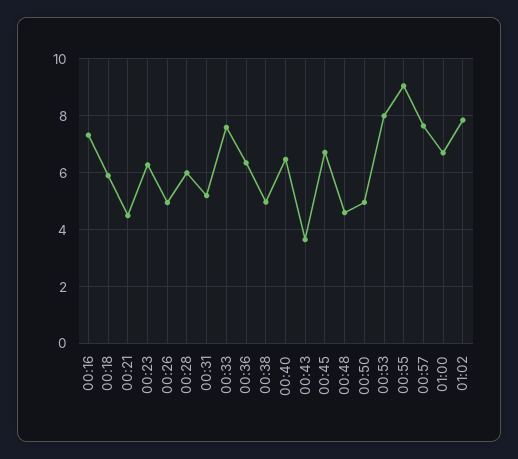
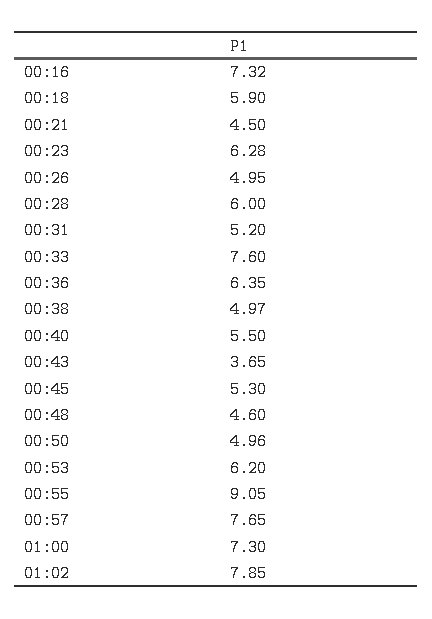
  {
    "00:16": 7.32,
    "00:18": 5.9,
    "00:21": 4.5,
    "00:23": 6.28,
    "00:26": 4.95,
    "00:28": 6,
    "00:31": 5.2,
    "00:33": 7.6,
    "00:36": 6.35,
    "00:38": 4.97,
-   "00:40": 6.5,
+   "00:40": 5.5,
    "00:43": 3.65,
-   "00:45": 6.75,
+   "00:45": 5.3,
    "00:48": 4.6,
    "00:50": 4.96,
-   "00:53": 8,
+   "00:53": 6.2,
    "00:55": 9.05,
    "00:57": 7.65,
-   "01:00": 6.75,
+   "01:00": 7.3,
    "01:02": 7.85
  }

